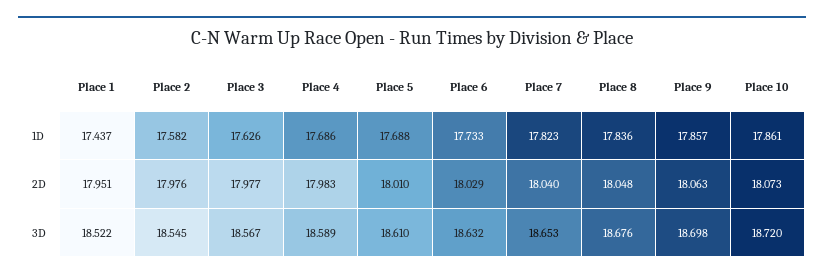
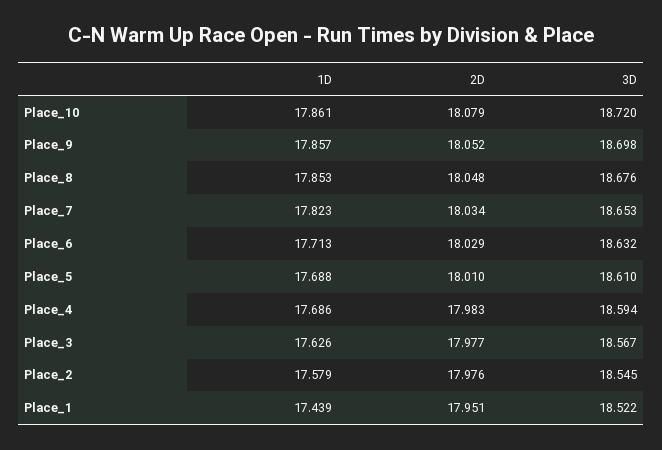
  {
    "Place 1": {
-     "1D": 17.437,
+     "1D": 17.439,
      "2D": 17.951,
      "3D": 18.522
    },
    "Place 2": {
-     "1D": 17.582,
+     "1D": 17.579,
      "2D": 17.976,
      "3D": 18.545
    },
    "Place 3": {
      "1D": 17.626,
      "2D": 17.977,
      "3D": 18.567
    },
    "Place 4": {
      "1D": 17.686,
      "2D": 17.983,
-     "3D": 18.589
+     "3D": 18.594
    },
    "Place 5": {
      "1D": 17.688,
      "2D": 18.01,
      "3D": 18.61
    },
    "Place 6": {
-     "1D": 17.733,
+     "1D": 17.713,
      "2D": 18.029,
      "3D": 18.632
    },
    "Place 7": {
      "1D": 17.823,
-     "2D": 18.04,
+     "2D": 18.034,
      "3D": 18.653
    },
    "Place 8": {
-     "1D": 17.836,
+     "1D": 17.853,
      "2D": 18.048,
      "3D": 18.676
    },
    "Place 9": {
      "1D": 17.857,
-     "2D": 18.063,
+     "2D": 18.052,
      "3D": 18.698
    },
    "Place 10": {
      "1D": 17.861,
-     "2D": 18.073,
+     "2D": 18.079,
      "3D": 18.72
    }
  }

